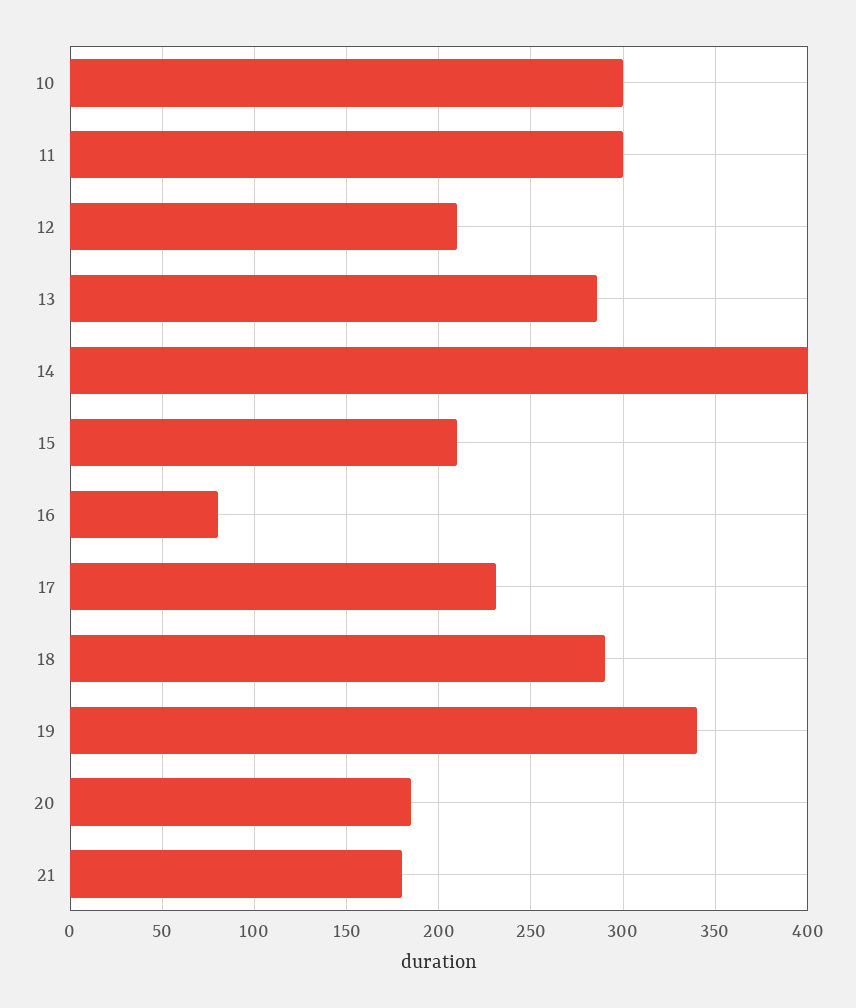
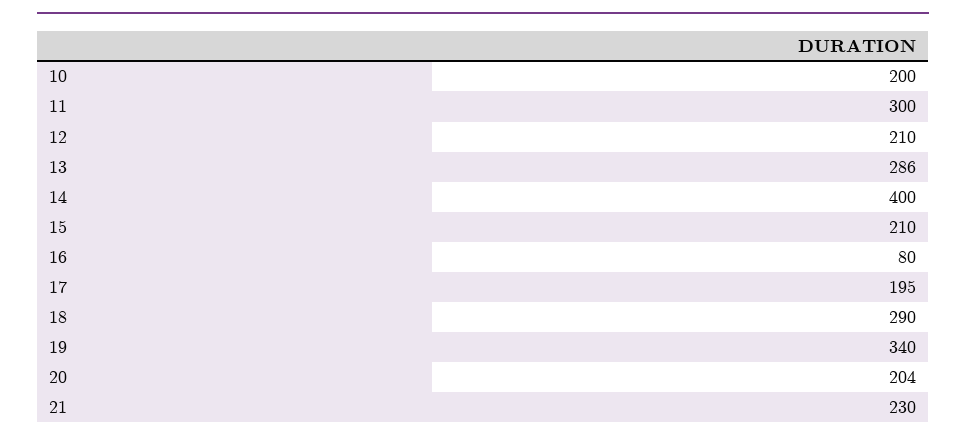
  {
-   "10": 300,
+   "10": 200,
    "11": 300,
    "12": 210,
    "13": 286,
    "14": 400,
    "15": 210,
    "16": 80,
-   "17": 230,
+   "17": 195,
    "18": 290,
    "19": 340,
-   "20": 185,
+   "20": 204,
-   "21": 180
+   "21": 230
  }

